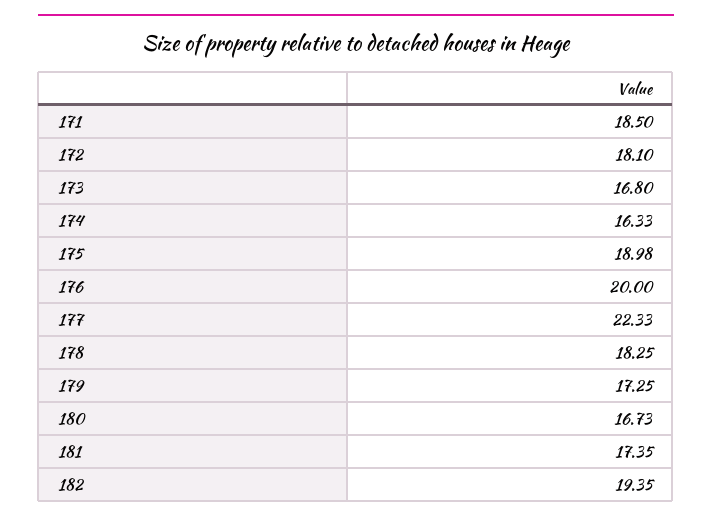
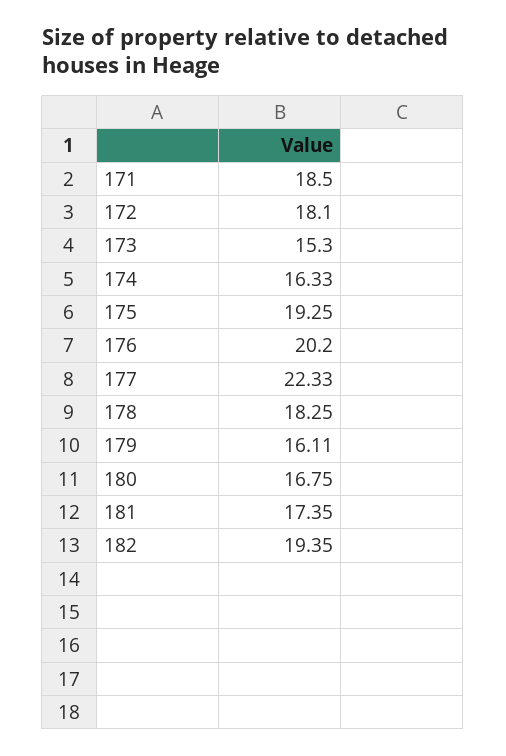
  {
    "171": 18.5,
    "172": 18.1,
-   "173": 16.8,
+   "173": 15.3,
    "174": 16.33,
-   "175": 18.98,
+   "175": 19.25,
-   "176": 20,
+   "176": 20.2,
    "177": 22.33,
    "178": 18.25,
-   "179": 17.25,
+   "179": 16.11,
-   "180": 16.73,
+   "180": 16.75,
    "181": 17.35,
    "182": 19.35
  }

